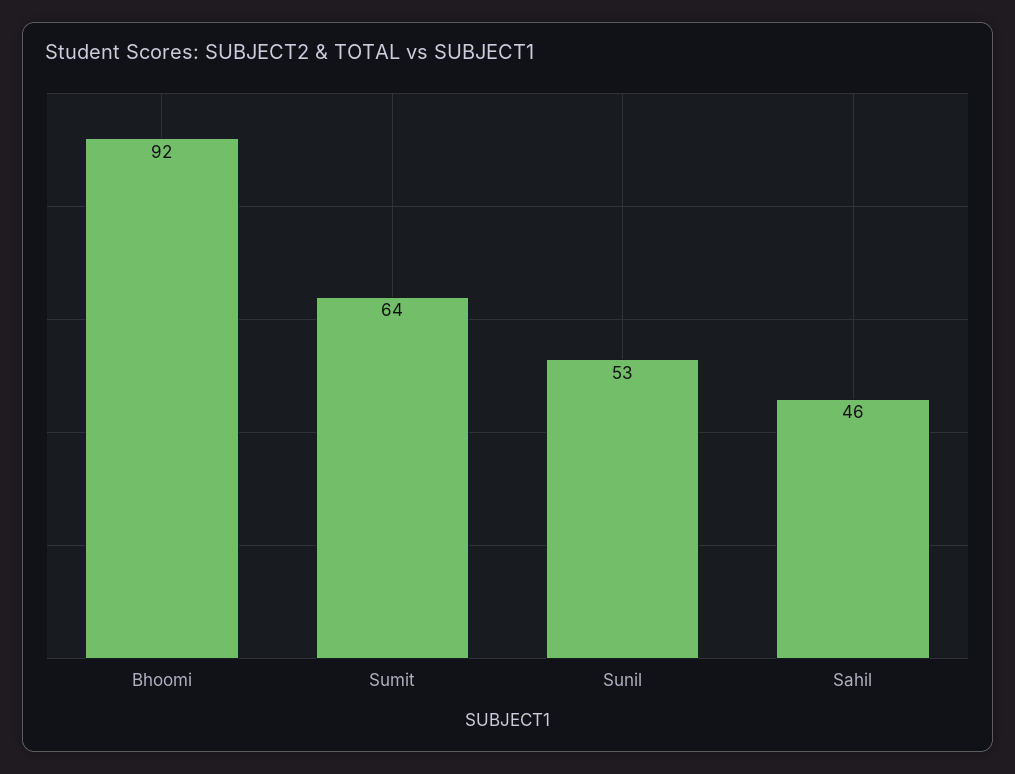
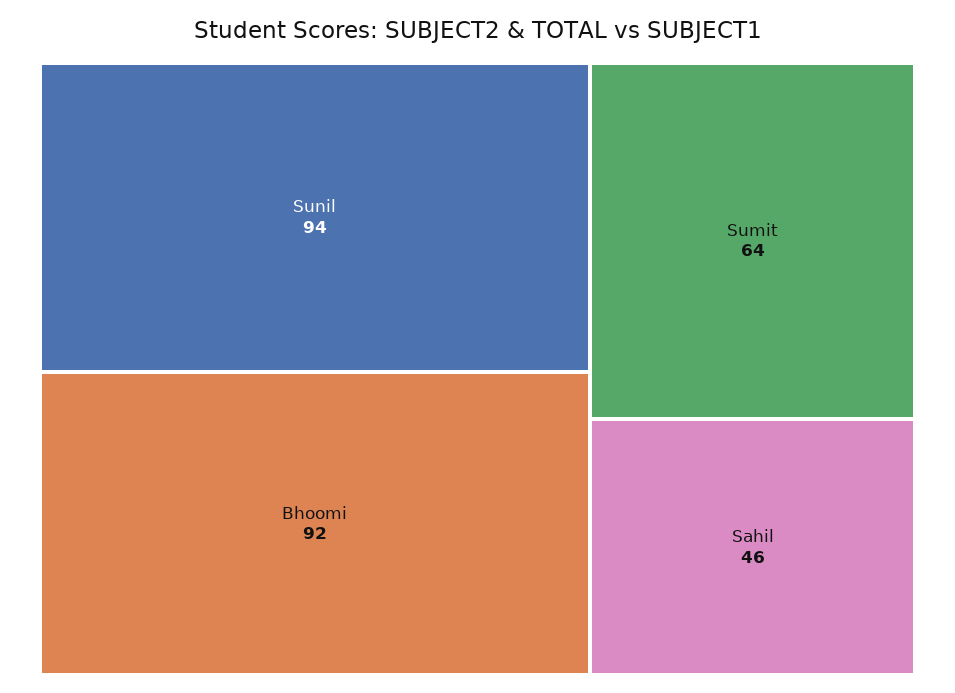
  {
    "Bhoomi": 92,
    "Sumit": 64,
-   "Sunil": 53,
+   "Sunil": 94,
    "Sahil": 46
  }

